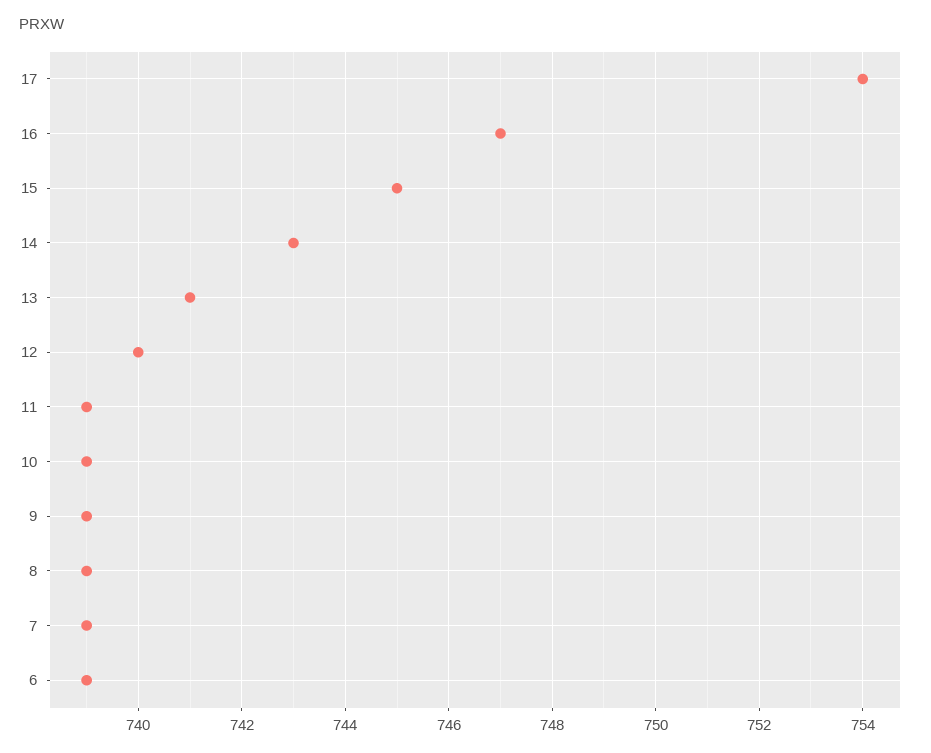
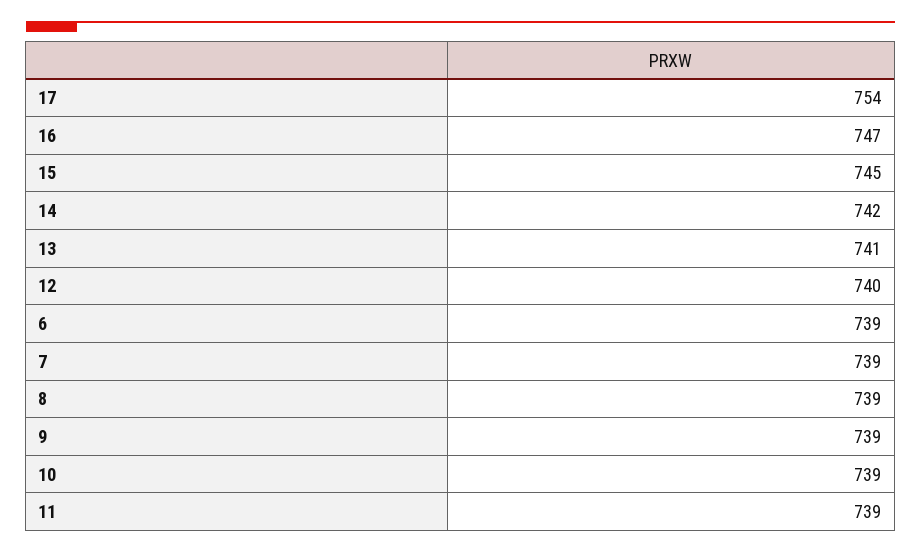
  {
    "17": 754,
    "16": 747,
    "15": 745,
-   "14": 743,
+   "14": 742,
    "13": 741,
    "12": 740,
    "11": 739,
    "10": 739,
    "9": 739,
    "8": 739,
    "7": 739,
    "6": 739
  }

